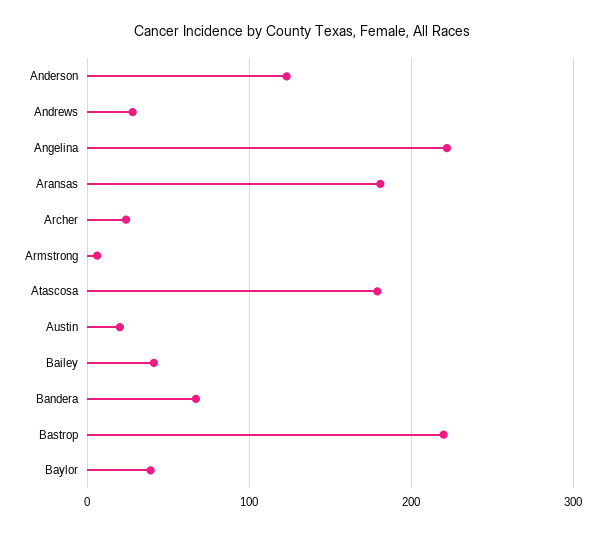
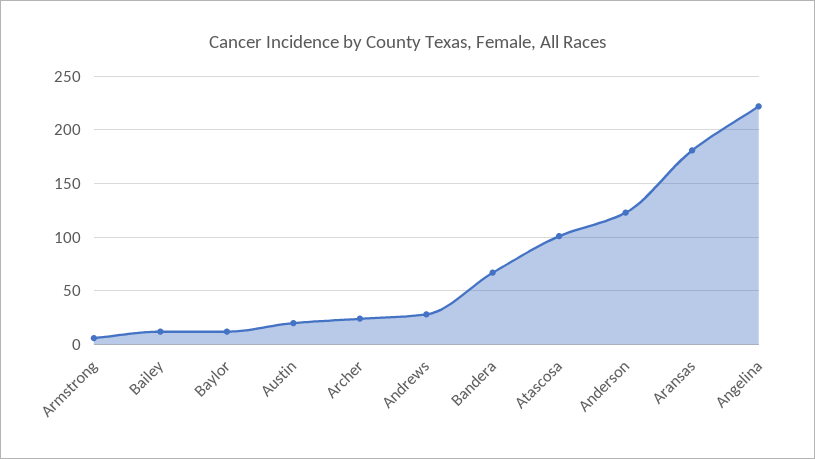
  {
    "Anderson": 120,
    "Andrews": 30,
    "Angelina": 220,
    "Aransas": 180,
    "Archer": 20,
    "Armstrong": 10,
-   "Atascosa": 180,
+   "Atascosa": 100,
    "Austin": 20,
-   "Bailey": 40,
+   "Bailey": 10,
    "Bandera": 70,
-   "Bastrop": 220,
-   "Baylor": 40
+   "Baylor": 10
  }

